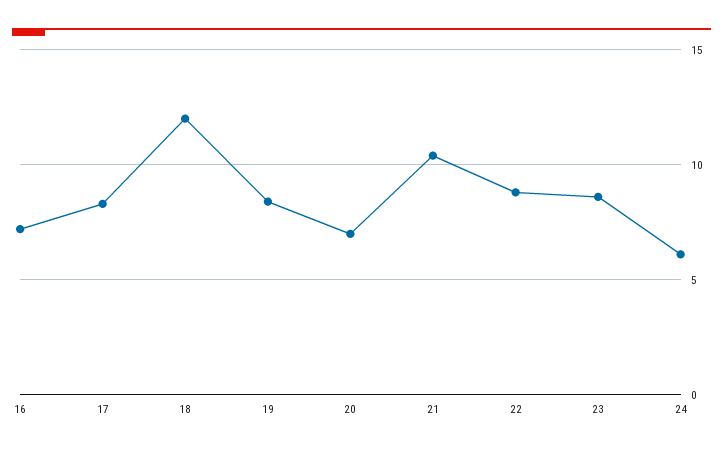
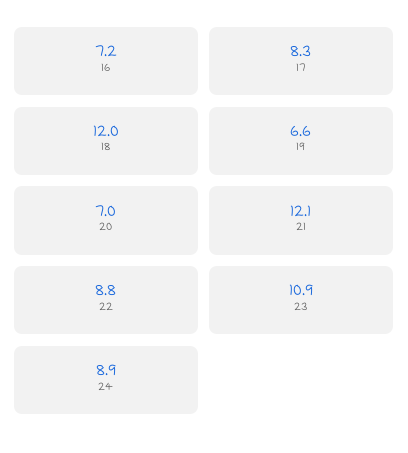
  {
    "16": 7.2,
    "17": 8.3,
    "18": 12,
-   "19": 8.5,
+   "19": 6.6,
    "20": 7,
-   "21": 10.5,
+   "21": 12.1,
    "22": 8.8,
-   "23": 8.5,
+   "23": 10.9,
-   "24": 6
+   "24": 8.9
  }

